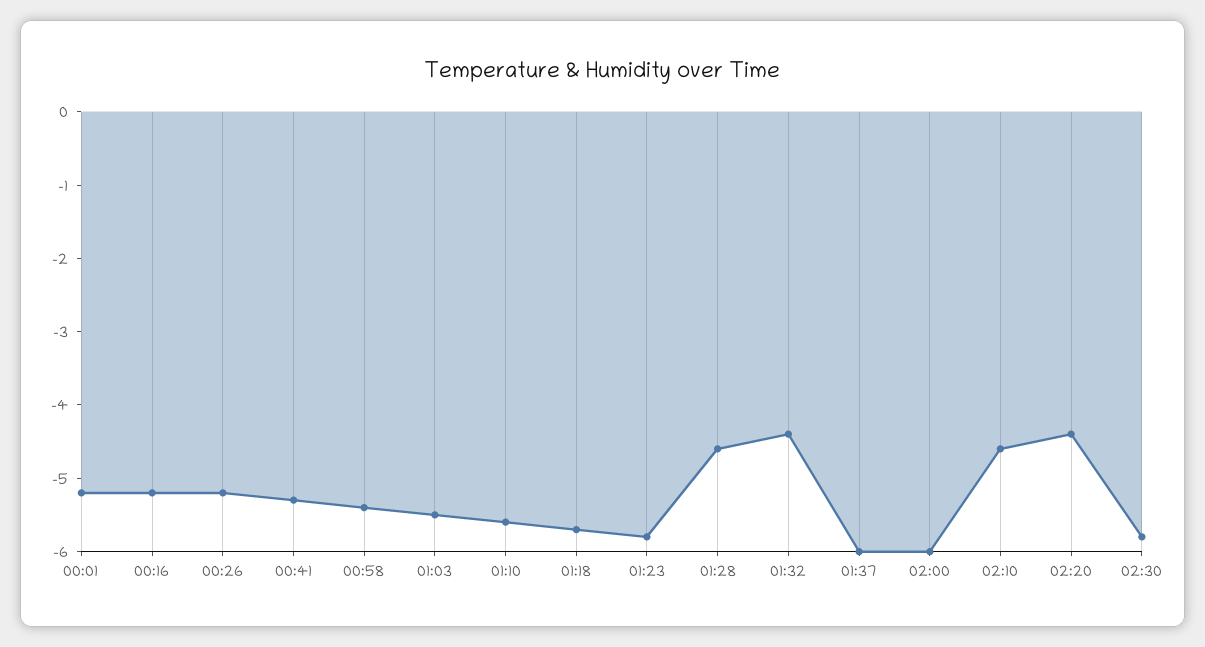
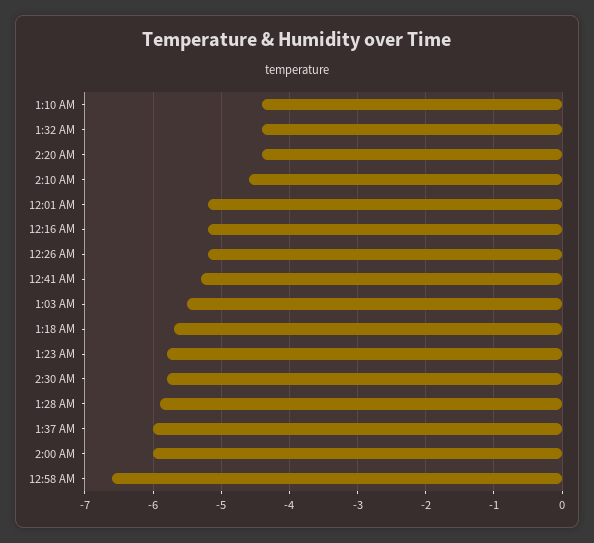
  {
    "00:01": -5.2,
    "00:16": -5.2,
    "00:26": -5.2,
    "00:41": -5.3,
-   "00:58": -5.5,
+   "00:58": -6.6,
    "01:03": -5.5,
-   "01:10": -5.5,
+   "01:10": -4.4,
    "01:18": -5.7,
    "01:23": -5.8,
-   "01:28": -4.5,
+   "01:28": -5.9,
    "01:32": -4.4,
    "01:37": -6,
    "02:00": -6,
    "02:10": -4.6,
    "02:20": -4.4,
    "02:30": -5.8
  }

